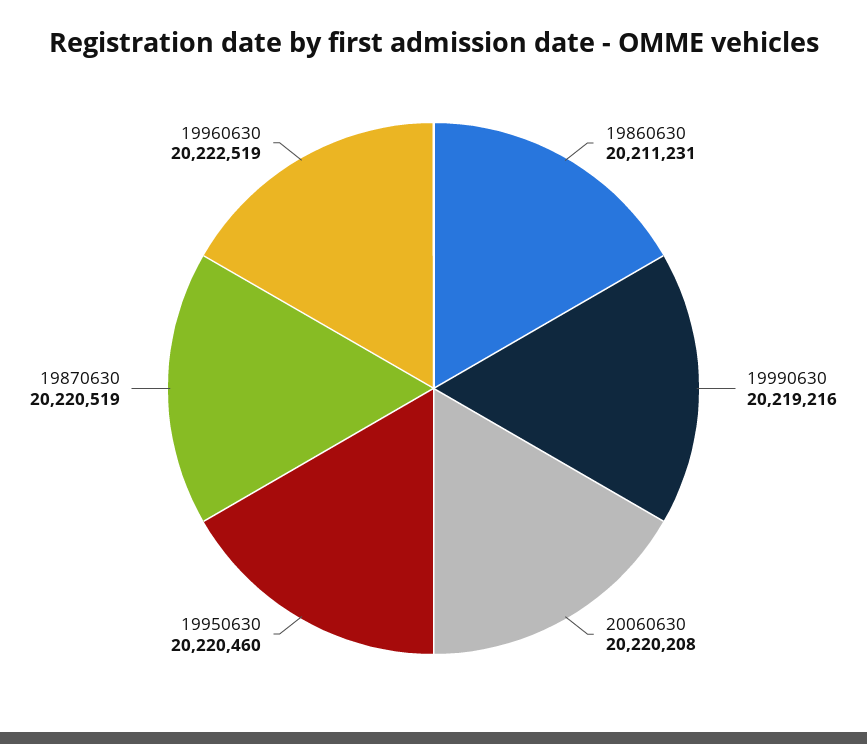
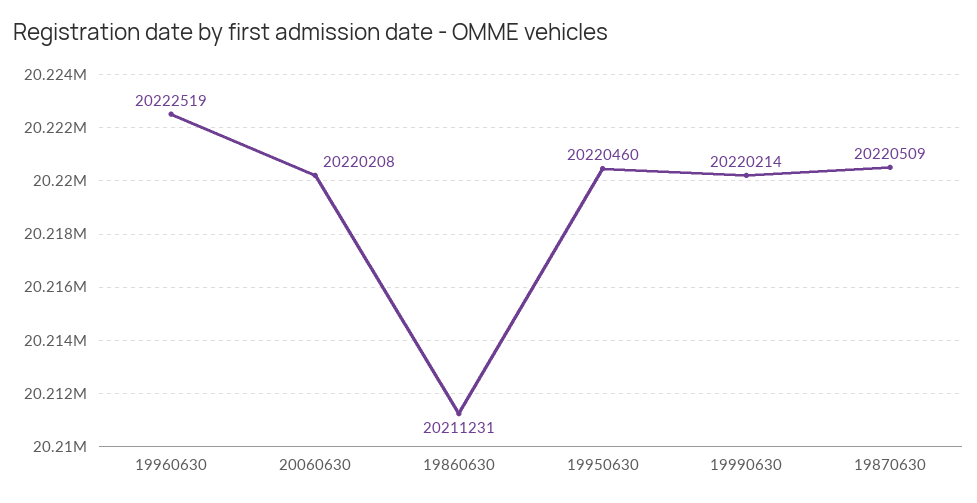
  {
    "19860630": 20211231,
-   "19990630": 20219216,
+   "19990630": 20220214,
    "20060630": 20220208,
    "19950630": 20220460,
-   "19870630": 20220519,
+   "19870630": 20220509,
    "19960630": 20222519
  }

